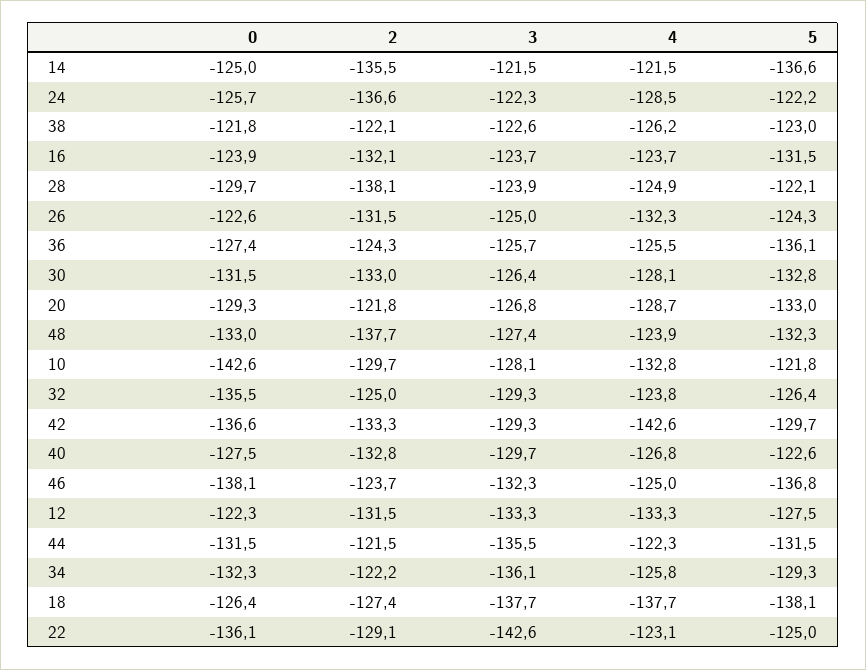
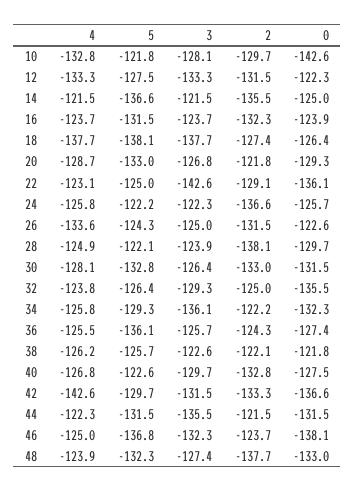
  {
    "0": {
      "14": -125,
      "24": -125.7,
      "38": -121.8,
      "16": -123.9,
      "28": -129.7,
      "26": -122.6,
      "36": -127.4,
      "30": -131.5,
      "20": -129.3,
      "48": -133,
      "10": -142.6,
      "32": -135.5,
      "42": -136.6,
      "40": -127.5,
      "46": -138.1,
      "12": -122.3,
      "44": -131.5,
      "34": -132.3,
      "18": -126.4,
      "22": -136.1
    },
    "2": {
      "14": -135.5,
      "24": -136.6,
      "38": -122.1,
-     "16": -132.1,
+     "16": -132.3,
      "28": -138.1,
      "26": -131.5,
      "36": -124.3,
      "30": -133,
      "20": -121.8,
      "48": -137.7,
      "10": -129.7,
      "32": -125,
      "42": -133.3,
      "40": -132.8,
      "46": -123.7,
      "12": -131.5,
      "44": -121.5,
      "34": -122.2,
      "18": -127.4,
      "22": -129.1
    },
    "3": {
      "14": -121.5,
      "24": -122.3,
      "38": -122.6,
      "16": -123.7,
      "28": -123.9,
      "26": -125,
      "36": -125.7,
      "30": -126.4,
      "20": -126.8,
      "48": -127.4,
      "10": -128.1,
      "32": -129.3,
-     "42": -129.3,
+     "42": -131.5,
      "40": -129.7,
      "46": -132.3,
      "12": -133.3,
      "44": -135.5,
      "34": -136.1,
      "18": -137.7,
      "22": -142.6
    },
    "4": {
      "14": -121.5,
-     "24": -128.5,
+     "24": -125.8,
      "38": -126.2,
      "16": -123.7,
      "28": -124.9,
-     "26": -132.3,
+     "26": -133.6,
      "36": -125.5,
      "30": -128.1,
      "20": -128.7,
      "48": -123.9,
      "10": -132.8,
      "32": -123.8,
      "42": -142.6,
      "40": -126.8,
      "46": -125,
      "12": -133.3,
      "44": -122.3,
      "34": -125.8,
      "18": -137.7,
      "22": -123.1
    },
    "5": {
      "14": -136.6,
      "24": -122.2,
-     "38": -123,
+     "38": -125.7,
      "16": -131.5,
      "28": -122.1,
      "26": -124.3,
      "36": -136.1,
      "30": -132.8,
      "20": -133,
      "48": -132.3,
      "10": -121.8,
      "32": -126.4,
      "42": -129.7,
      "40": -122.6,
      "46": -136.8,
      "12": -127.5,
      "44": -131.5,
      "34": -129.3,
      "18": -138.1,
      "22": -125
    }
  }

